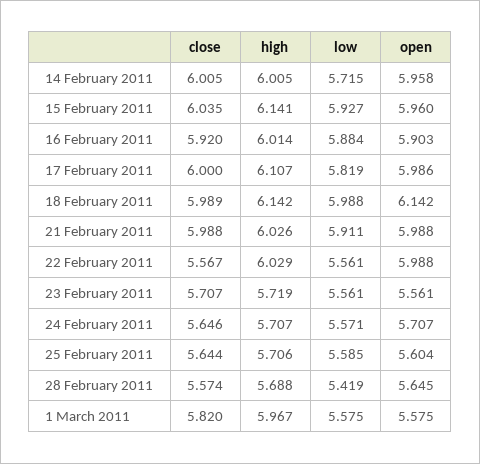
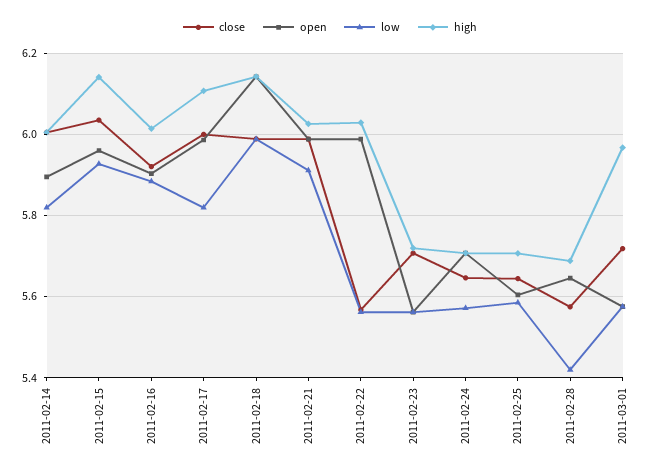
  {
    "close": {
      "14 February 2011": 6.005,
      "15 February 2011": 6.035,
      "16 February 2011": 5.92,
      "17 February 2011": 6,
      "18 February 2011": 5.989,
      "21 February 2011": 5.988,
      "22 February 2011": 5.567,
      "23 February 2011": 5.707,
      "24 February 2011": 5.646,
      "25 February 2011": 5.644,
      "28 February 2011": 5.574,
-     "1 March 2011": 5.82
+     "1 March 2011": 5.72
    },
    "high": {
      "14 February 2011": 6.005,
      "15 February 2011": 6.141,
      "16 February 2011": 6.014,
      "17 February 2011": 6.107,
      "18 February 2011": 6.142,
      "21 February 2011": 6.026,
      "22 February 2011": 6.029,
      "23 February 2011": 5.719,
      "24 February 2011": 5.707,
      "25 February 2011": 5.706,
      "28 February 2011": 5.688,
      "1 March 2011": 5.967
    },
    "low": {
-     "14 February 2011": 5.715,
+     "14 February 2011": 5.82,
      "15 February 2011": 5.927,
      "16 February 2011": 5.884,
      "17 February 2011": 5.819,
      "18 February 2011": 5.988,
      "21 February 2011": 5.911,
      "22 February 2011": 5.561,
      "23 February 2011": 5.561,
      "24 February 2011": 5.571,
      "25 February 2011": 5.585,
      "28 February 2011": 5.419,
      "1 March 2011": 5.575
    },
    "open": {
-     "14 February 2011": 5.958,
+     "14 February 2011": 5.9,
      "15 February 2011": 5.96,
      "16 February 2011": 5.903,
      "17 February 2011": 5.986,
      "18 February 2011": 6.142,
      "21 February 2011": 5.988,
      "22 February 2011": 5.988,
      "23 February 2011": 5.561,
      "24 February 2011": 5.707,
      "25 February 2011": 5.604,
      "28 February 2011": 5.645,
      "1 March 2011": 5.575
    }
  }

